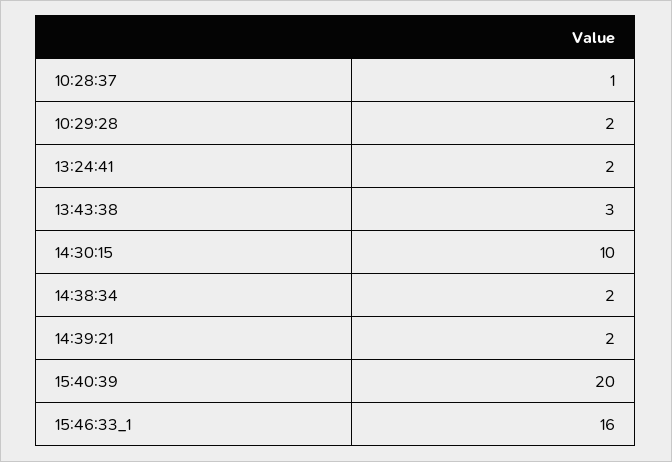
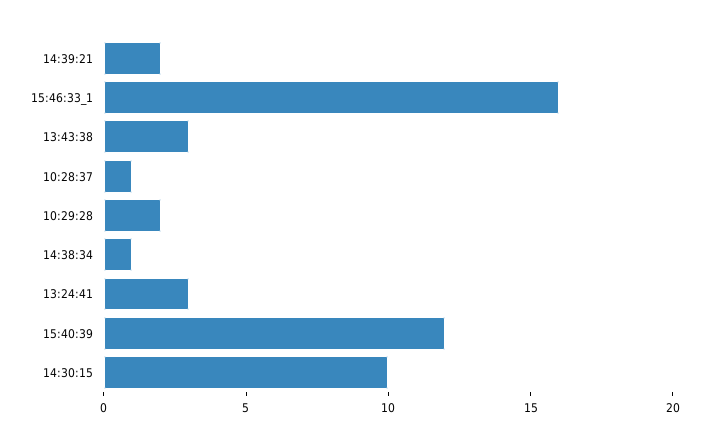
  {
    "10:28:37": 1,
    "10:29:28": 2,
-   "13:24:41": 2,
+   "13:24:41": 3,
    "13:43:38": 3,
    "14:30:15": 10,
-   "14:38:34": 2,
+   "14:38:34": 1,
    "14:39:21": 2,
-   "15:40:39": 20,
+   "15:40:39": 12,
    "15:46:33_1": 16
  }

